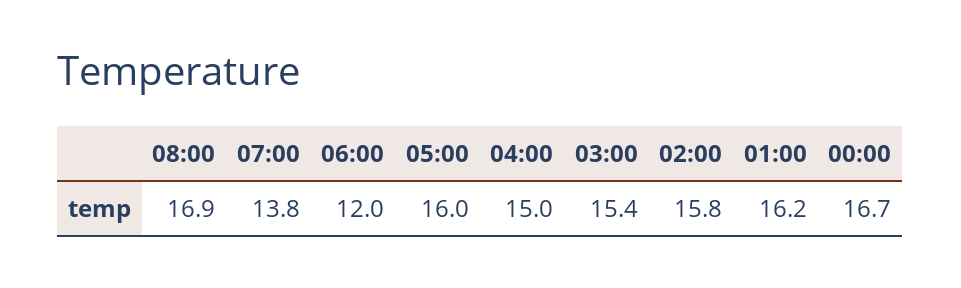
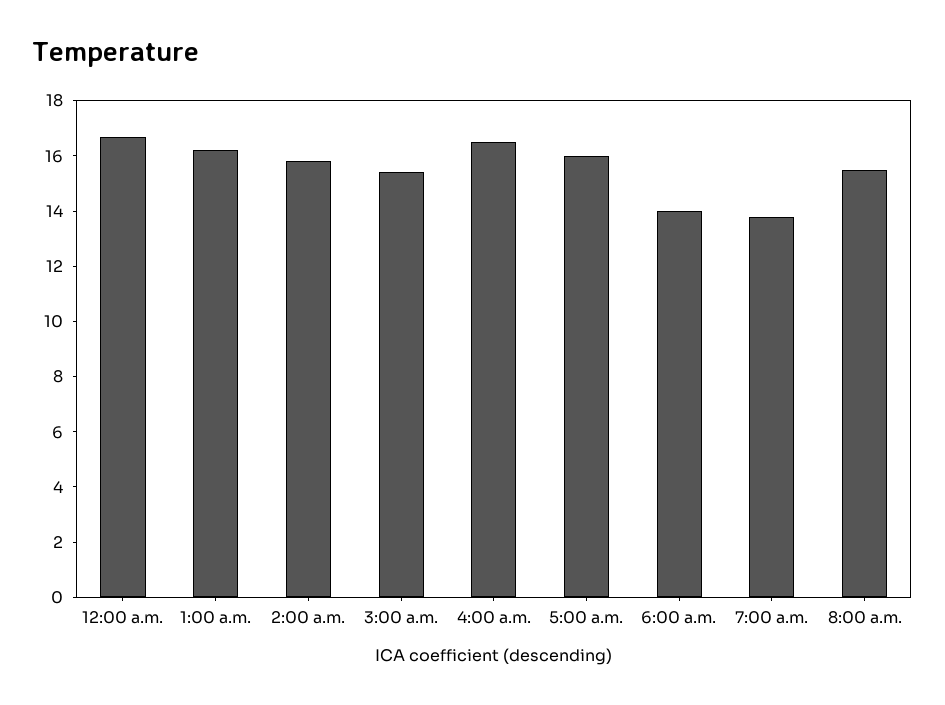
  {
-   "08:00": 16.9,
+   "08:00": 15.5,
    "07:00": 13.8,
-   "06:00": 12,
+   "06:00": 14,
    "05:00": 16,
-   "04:00": 15,
+   "04:00": 16.5,
    "03:00": 15.4,
    "02:00": 15.8,
    "01:00": 16.2,
    "00:00": 16.7
  }

